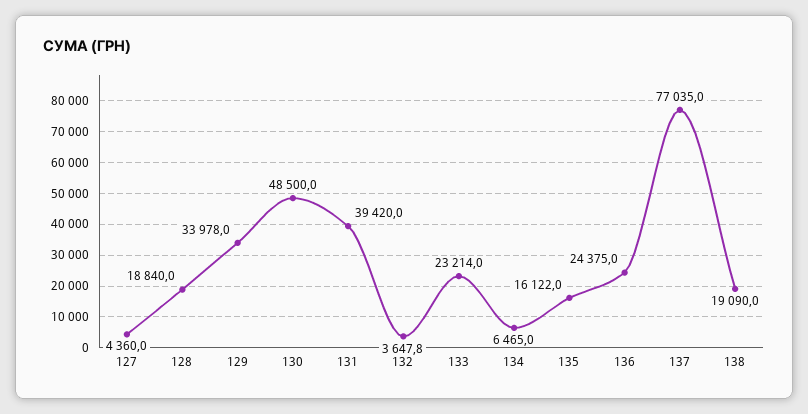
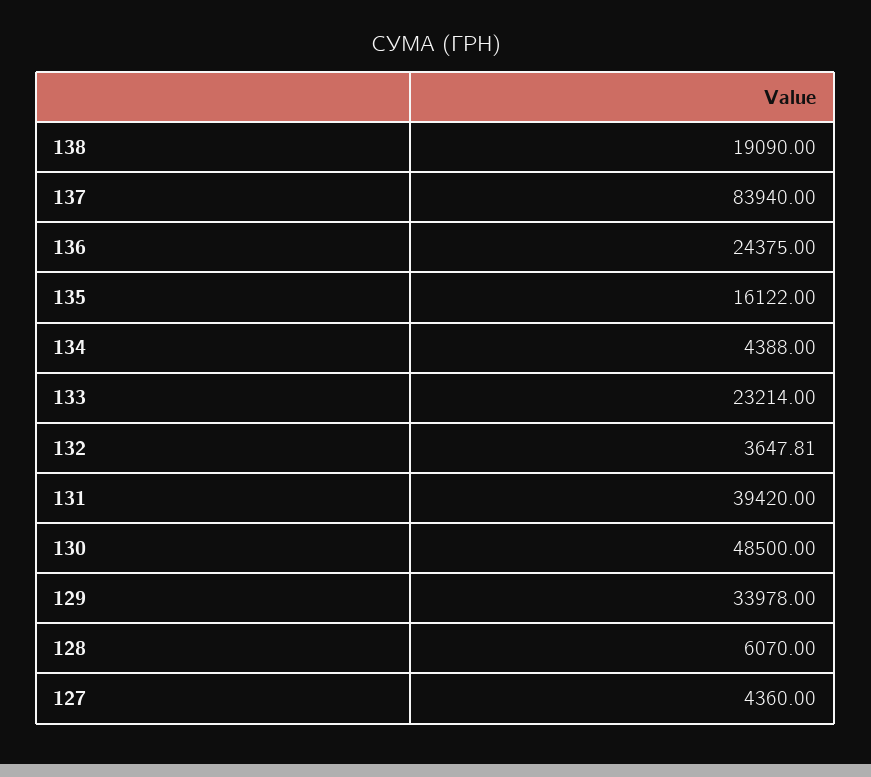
  {
    "127": 4360,
-   "128": 18840,
+   "128": 6070,
    "129": 33978,
    "130": 48500,
    "131": 39420,
    "132": 3647.81,
    "133": 23214,
-   "134": 6465,
+   "134": 4388,
    "135": 16122,
    "136": 24375,
-   "137": 77035,
+   "137": 83940,
    "138": 19090
  }

